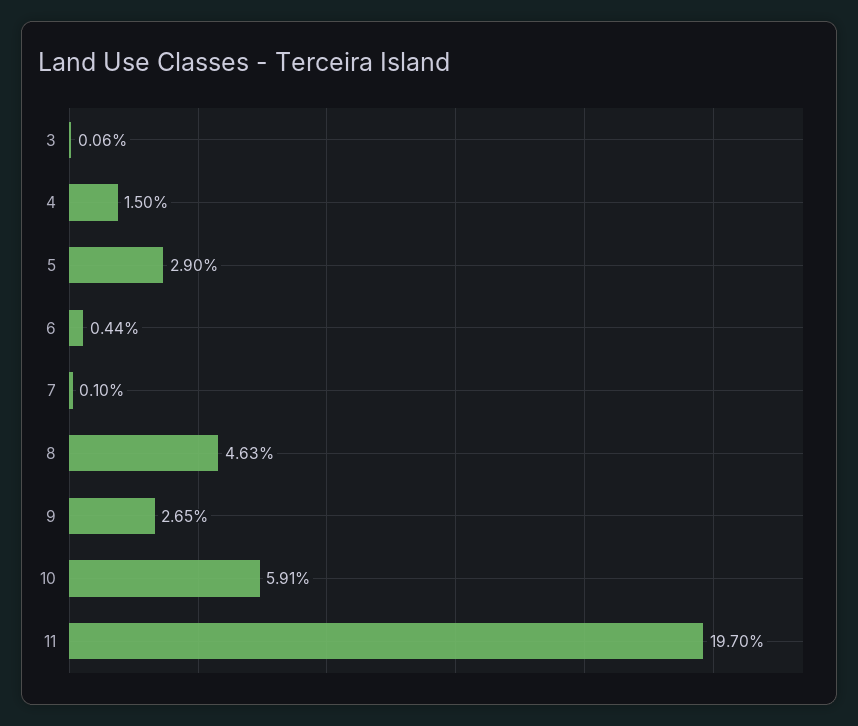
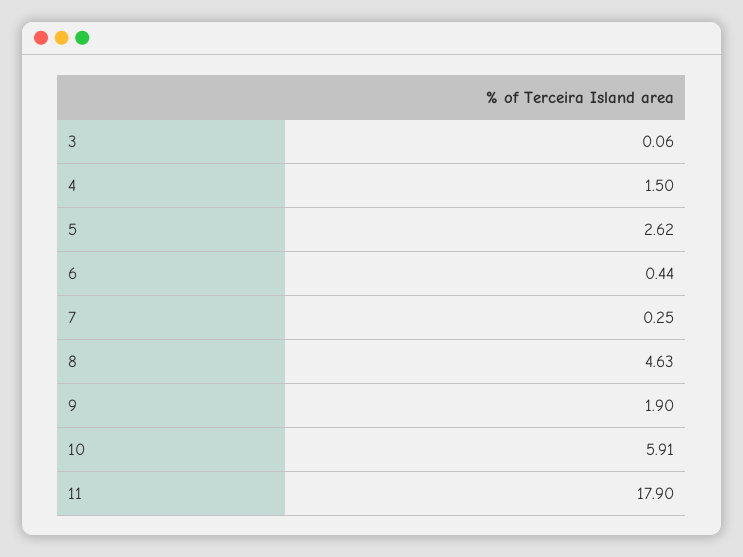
  {
    "3": 0.06,
    "4": 1.5,
-   "5": 2.9,
+   "5": 2.62,
    "6": 0.44,
-   "7": 0.1,
+   "7": 0.25,
    "8": 4.63,
-   "9": 2.65,
+   "9": 1.9,
    "10": 5.91,
-   "11": 19.7
+   "11": 17.9
  }

